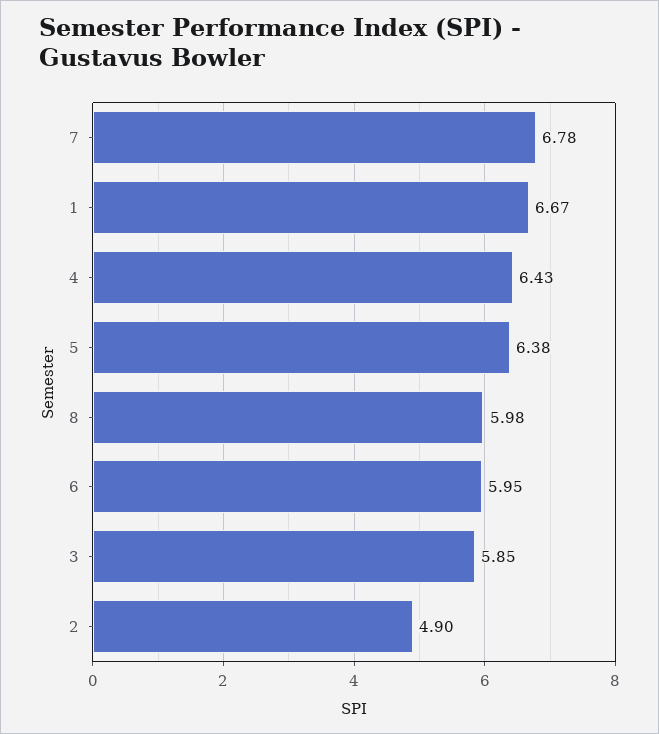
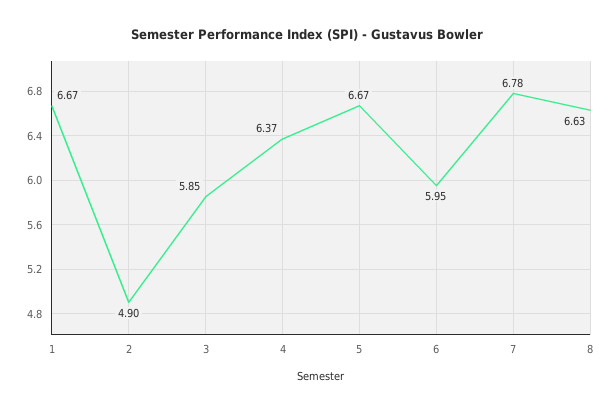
  {
    "7": 6.78,
    "1": 6.67,
-   "4": 6.43,
+   "4": 6.37,
-   "5": 6.38,
+   "5": 6.67,
-   "8": 5.98,
+   "8": 6.63,
    "6": 5.95,
    "3": 5.85,
    "2": 4.9
  }

